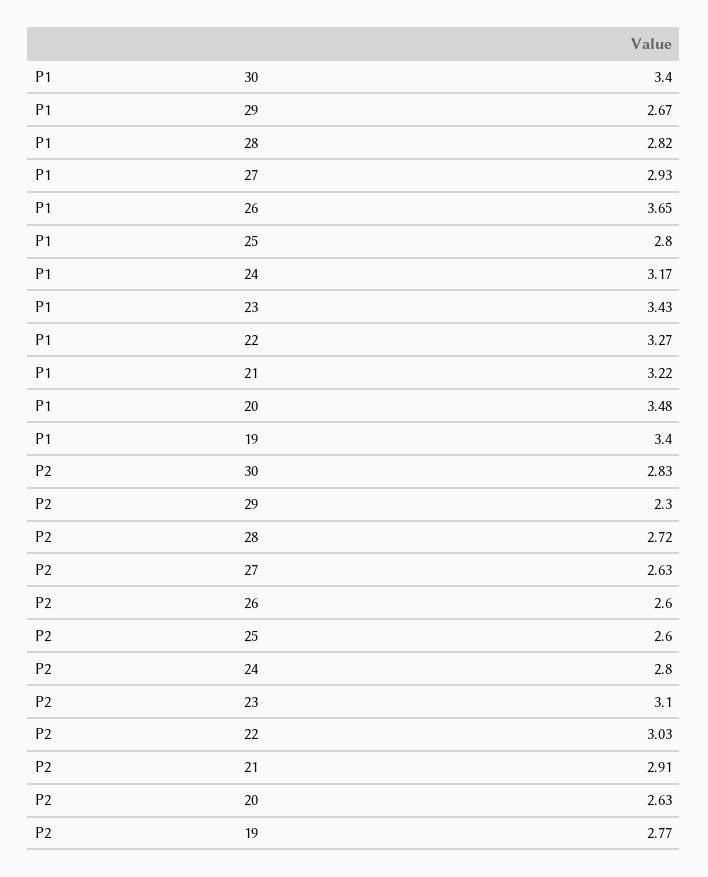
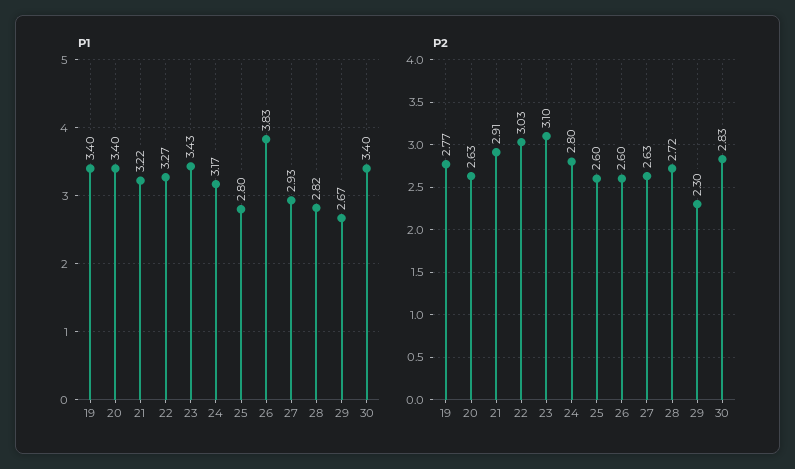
  {
    "P1": {
      "30": 3.4,
      "29": 2.67,
      "28": 2.82,
      "27": 2.93,
-     "26": 3.65,
+     "26": 3.83,
      "25": 2.8,
      "24": 3.17,
      "23": 3.43,
      "22": 3.27,
      "21": 3.22,
-     "20": 3.48,
+     "20": 3.4,
      "19": 3.4
    },
    "P2": {
      "30": 2.83,
      "29": 2.3,
      "28": 2.72,
      "27": 2.63,
      "26": 2.6,
      "25": 2.6,
      "24": 2.8,
      "23": 3.1,
      "22": 3.03,
      "21": 2.91,
      "20": 2.63,
      "19": 2.77
    }
  }

